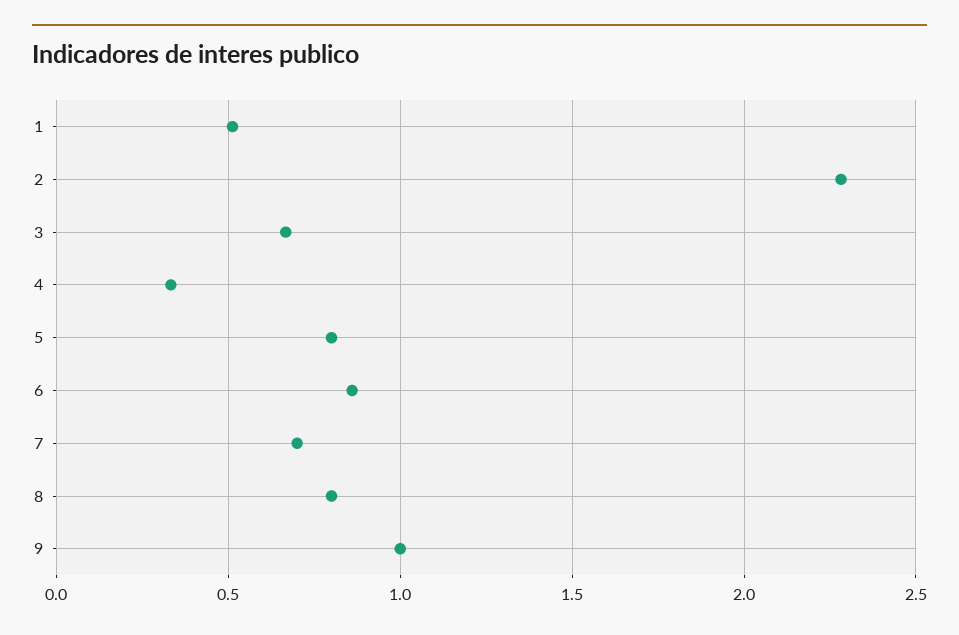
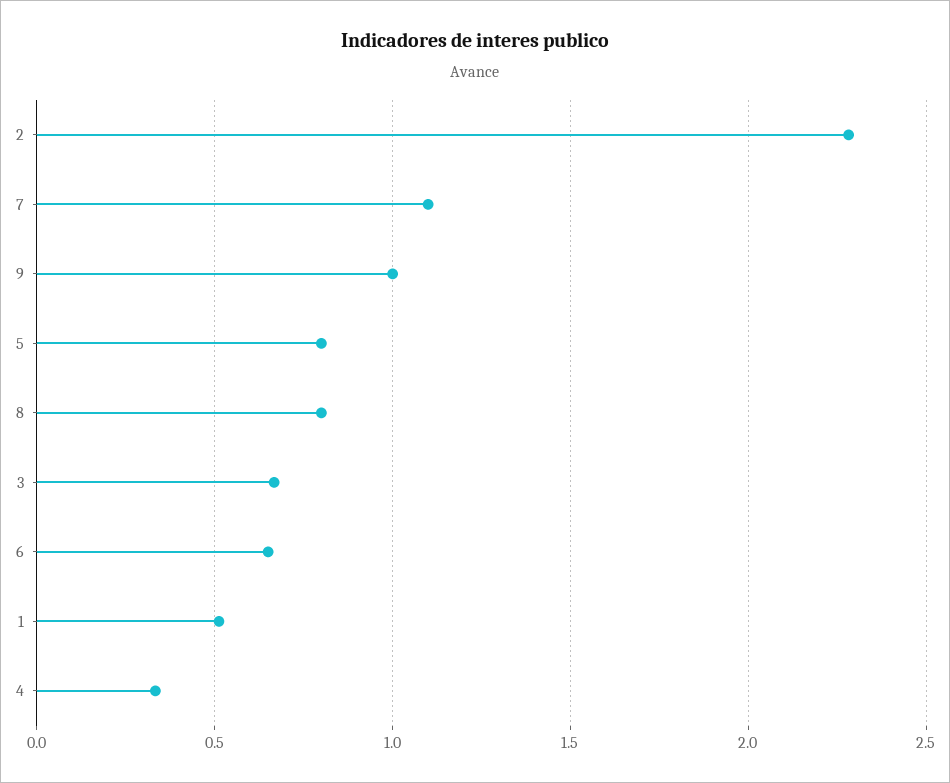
  {
    "1": 0.5,
    "2": 2.3,
    "3": 0.65,
    "4": 0.35,
    "5": 0.8,
-   "6": 0.85,
+   "6": 0.65,
-   "7": 0.7,
+   "7": 1.1,
    "8": 0.8,
    "9": 1
  }

